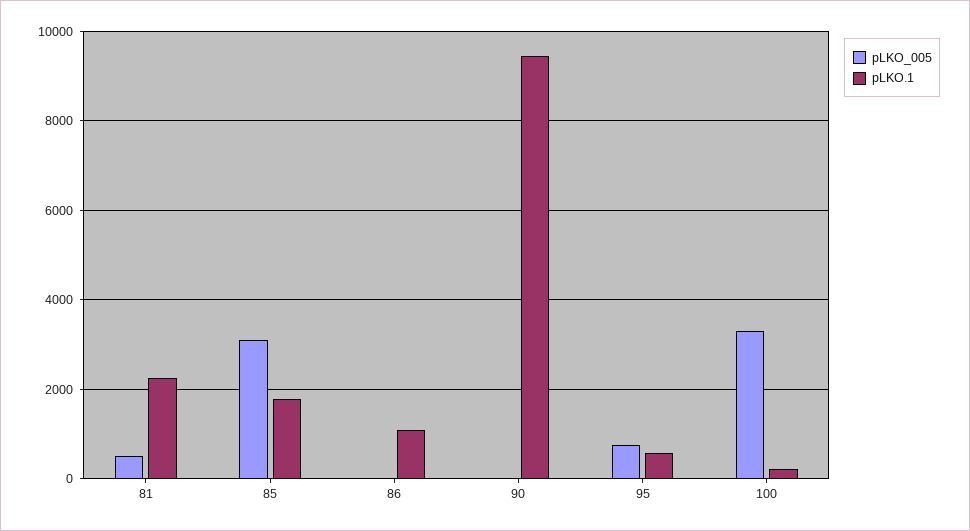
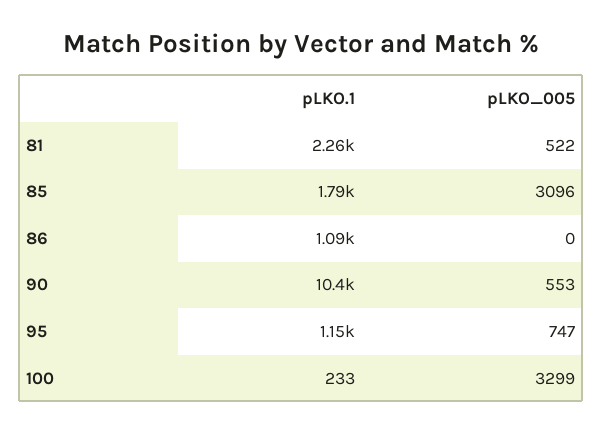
  {
    "pLKO_005": {
      "81": 522,
      "85": 3096,
      "86": 0,
-     "90": 0,
+     "90": 553,
      "95": 747,
      "100": 3299
    },
    "pLKO.1": {
      "81": 2260,
      "85": 1790,
      "86": 1090,
-     "90": 9400,
+     "90": 10400,
-     "95": 600,
+     "95": 1150,
      "100": 233
    }
  }

